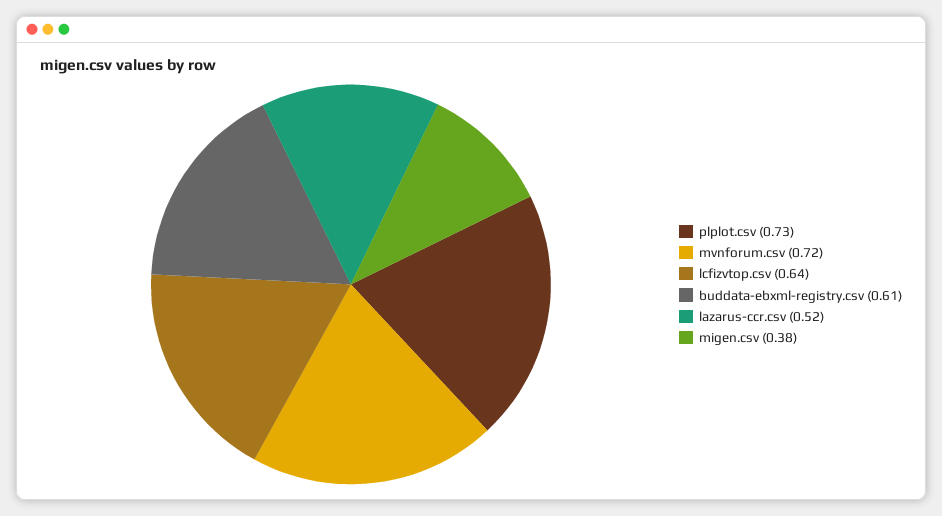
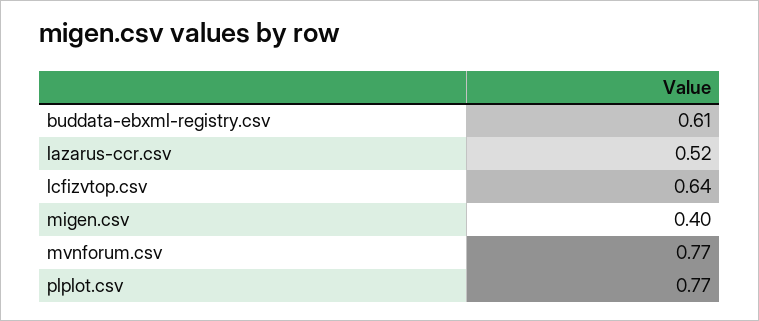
  {
-   "plplot.csv": 0.73,
+   "plplot.csv": 0.77,
-   "mvnforum.csv": 0.72,
+   "mvnforum.csv": 0.77,
    "lcfizvtop.csv": 0.64,
    "buddata-ebxml-registry.csv": 0.61,
    "lazarus-ccr.csv": 0.52,
-   "migen.csv": 0.38
+   "migen.csv": 0.4
  }

